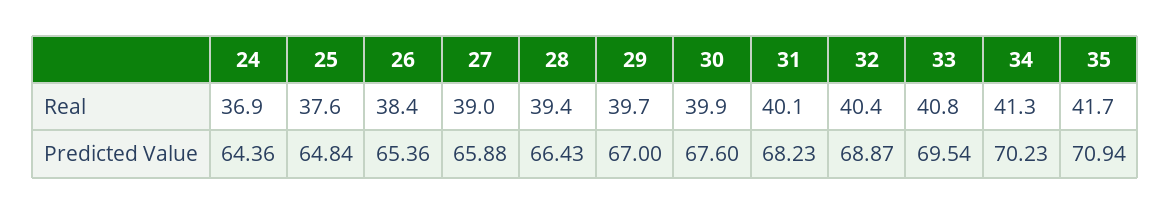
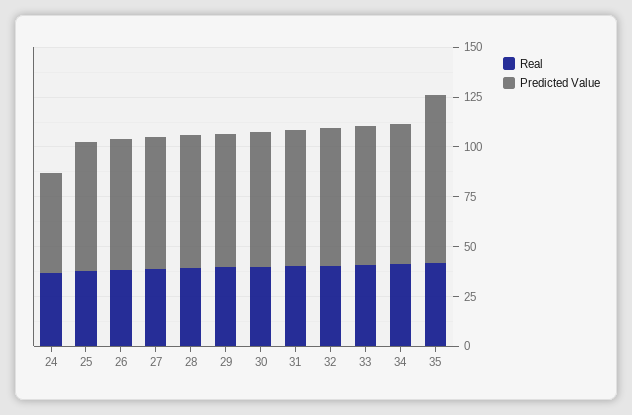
  {
    "Real": {
      "24": 36.9,
      "25": 37.6,
      "26": 38.4,
      "27": 39,
      "28": 39.4,
      "29": 39.7,
      "30": 39.9,
      "31": 40.1,
      "32": 40.4,
      "33": 40.8,
      "34": 41.3,
      "35": 41.7
    },
    "Predicted Value": {
-     "24": 64.36,
+     "24": 50,
      "25": 64.84,
      "26": 65.36,
      "27": 65.88,
      "28": 66.43,
      "29": 67,
      "30": 67.6,
      "31": 68.23,
      "32": 68.87,
      "33": 69.54,
      "34": 70.23,
-     "35": 70.94
+     "35": 85
    }
  }

